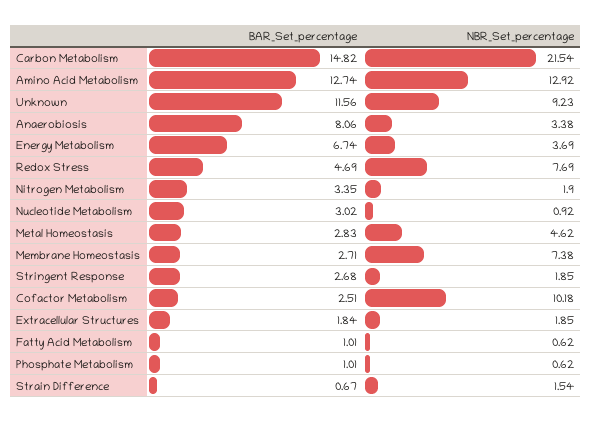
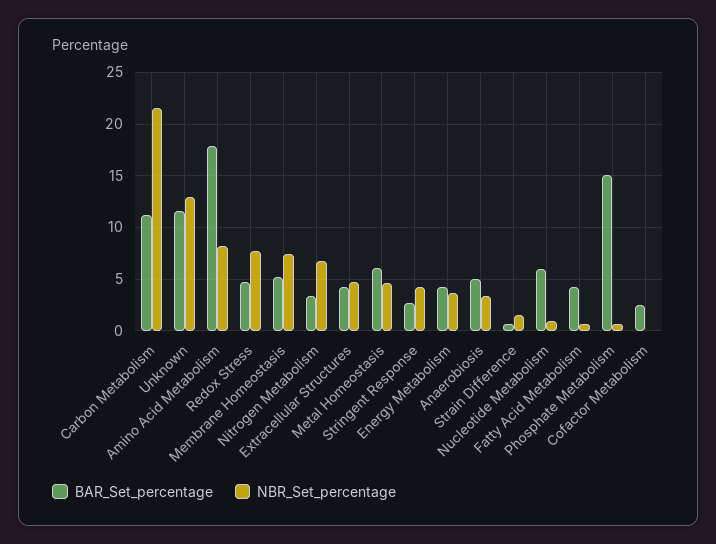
  {
    "BAR_Set_percentage": {
-     "Carbon Metabolism": 14.82,
+     "Carbon Metabolism": 11,
-     "Amino Acid Metabolism": 12.74,
+     "Amino Acid Metabolism": 18,
      "Unknown": 11.56,
-     "Anaerobiosis": 8.06,
+     "Anaerobiosis": 5,
-     "Energy Metabolism": 6.74,
+     "Energy Metabolism": 4,
      "Redox Stress": 4.69,
      "Nitrogen Metabolism": 3.35,
-     "Nucleotide Metabolism": 3.02,
+     "Nucleotide Metabolism": 6,
-     "Metal Homeostasis": 2.83,
+     "Metal Homeostasis": 6,
-     "Membrane Homeostasis": 2.71,
+     "Membrane Homeostasis": 5,
      "Stringent Response": 2.68,
      "Cofactor Metabolism": 2.51,
-     "Extracellular Structures": 1.84,
+     "Extracellular Structures": 4,
-     "Fatty Acid Metabolism": 1.01,
+     "Fatty Acid Metabolism": 4,
-     "Phosphate Metabolism": 1.01,
+     "Phosphate Metabolism": 15,
      "Strain Difference": 0.67
    },
    "NBR_Set_percentage": {
      "Carbon Metabolism": 21.54,
-     "Amino Acid Metabolism": 12.92,
+     "Amino Acid Metabolism": 8,
-     "Unknown": 9.23,
+     "Unknown": 13,
      "Anaerobiosis": 3.38,
      "Energy Metabolism": 3.69,
      "Redox Stress": 7.69,
-     "Nitrogen Metabolism": 1.9,
+     "Nitrogen Metabolism": 7,
      "Nucleotide Metabolism": 0.92,
      "Metal Homeostasis": 4.62,
      "Membrane Homeostasis": 7.38,
-     "Stringent Response": 1.85,
+     "Stringent Response": 4,
-     "Cofactor Metabolism": 10.18,
+     "Cofactor Metabolism": 0,
-     "Extracellular Structures": 1.85,
+     "Extracellular Structures": 5,
      "Fatty Acid Metabolism": 0.62,
      "Phosphate Metabolism": 0.62,
      "Strain Difference": 1.54
    }
  }

